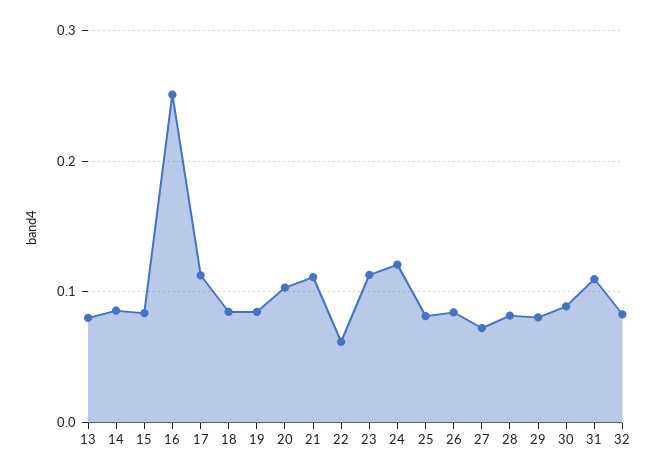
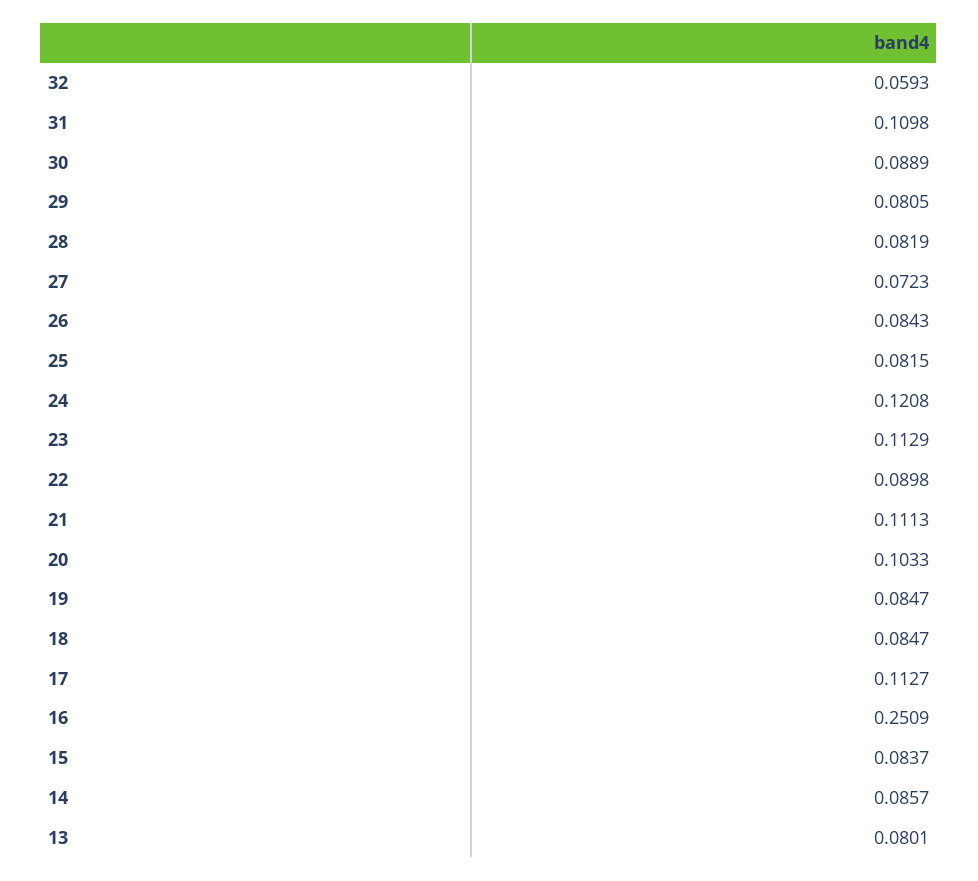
  {
    "13": 0.0801,
    "14": 0.0857,
    "15": 0.0837,
    "16": 0.2509,
    "17": 0.1127,
    "18": 0.0847,
    "19": 0.0847,
    "20": 0.1033,
    "21": 0.1113,
-   "22": 0.06,
+   "22": 0.0898,
    "23": 0.1129,
    "24": 0.1208,
    "25": 0.0815,
    "26": 0.0843,
    "27": 0.0723,
    "28": 0.0819,
    "29": 0.0805,
    "30": 0.0889,
    "31": 0.1098,
-   "32": 0.08
+   "32": 0.0593
  }

